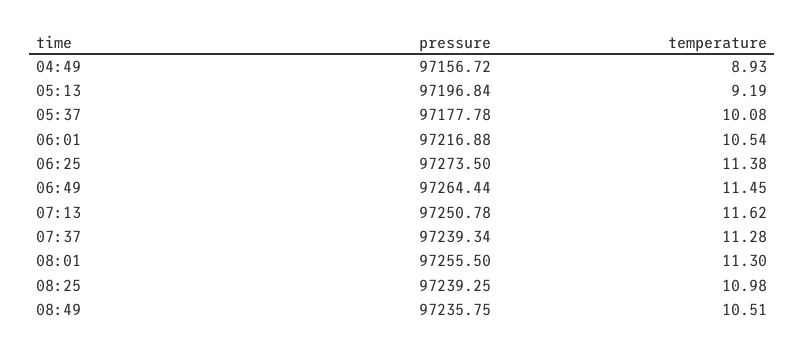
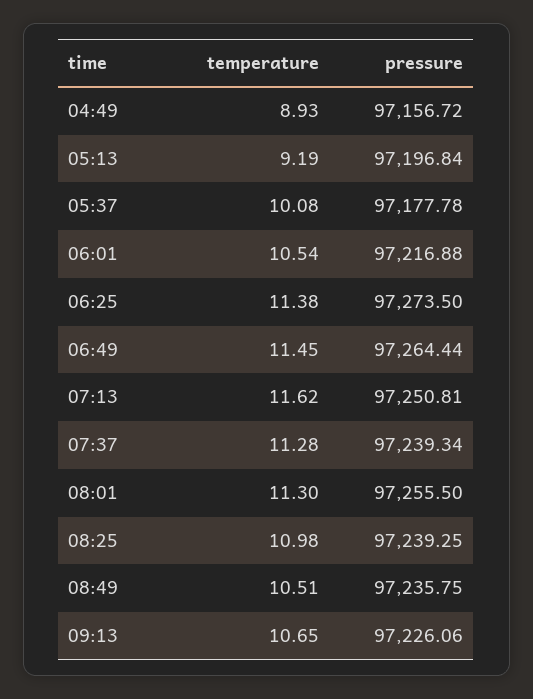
  {
    "pressure": {
      "04:49": 97156.72,
      "05:13": 97196.84,
      "05:37": 97177.78,
      "06:01": 97216.88,
      "06:25": 97273.5,
      "06:49": 97264.44,
-     "07:13": 97250.78,
+     "07:13": 97250.81,
      "07:37": 97239.34,
      "08:01": 97255.5,
      "08:25": 97239.25,
-     "08:49": 97235.75
+     "08:49": 97235.75,
+     "09:13": 97226.06
    },
    "temperature": {
      "04:49": 8.93,
      "05:13": 9.19,
      "05:37": 10.08,
      "06:01": 10.54,
      "06:25": 11.38,
      "06:49": 11.45,
      "07:13": 11.62,
      "07:37": 11.28,
      "08:01": 11.3,
      "08:25": 10.98,
-     "08:49": 10.51
+     "08:49": 10.51,
+     "09:13": 10.65
    }
  }

